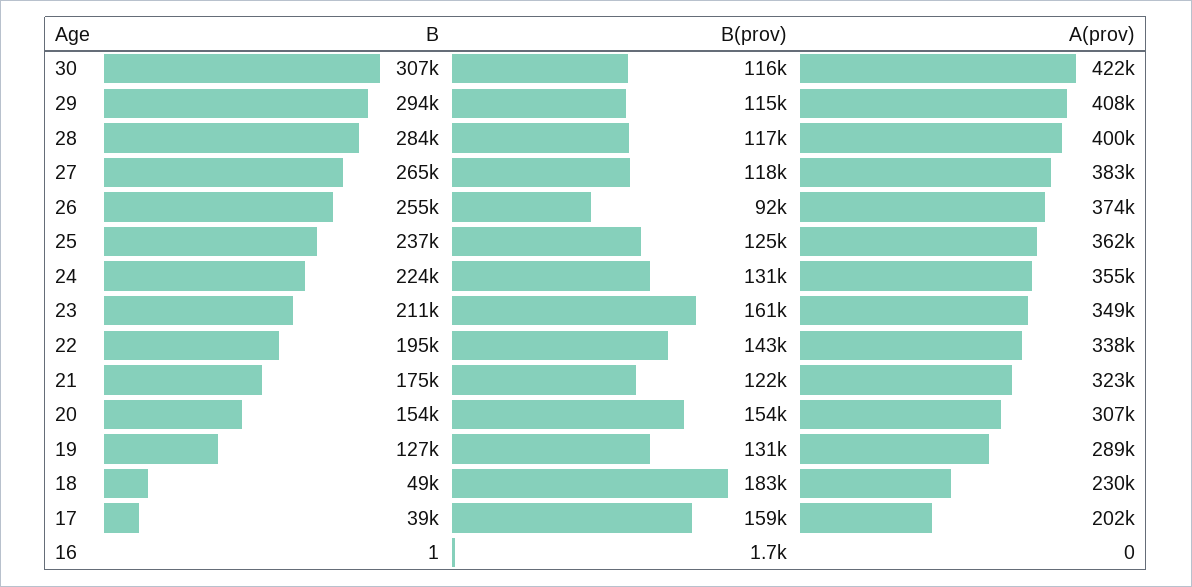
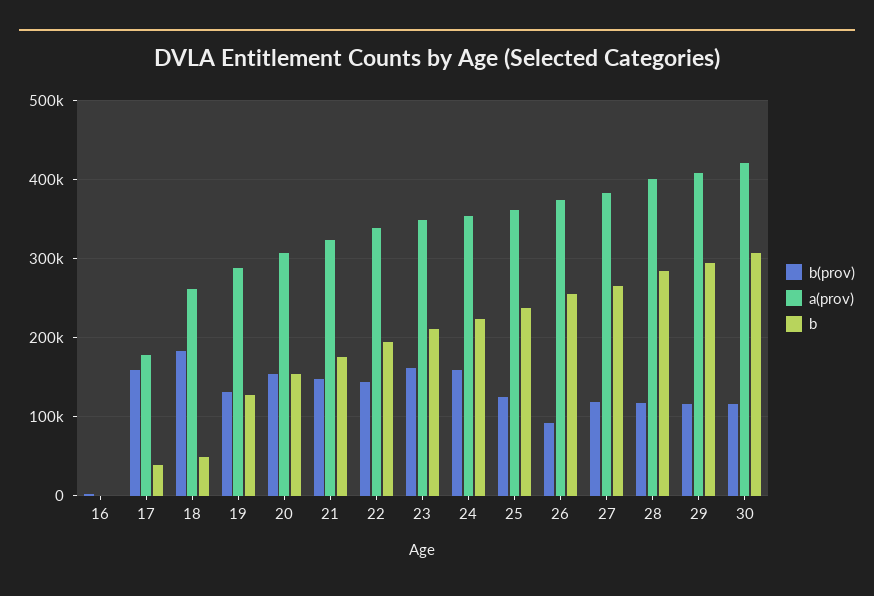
  {
    "B": {
      "30": 307000,
      "29": 294000,
      "28": 284000,
      "27": 265000,
      "26": 255000,
      "25": 237000,
      "24": 224000,
      "23": 211000,
      "22": 195000,
      "21": 175000,
      "20": 154000,
      "19": 127000,
      "18": 49000,
      "17": 39000,
      "16": 1
    },
    "B(prov)": {
      "30": 116000,
      "29": 115000,
      "28": 117000,
      "27": 118000,
      "26": 92000,
      "25": 125000,
-     "24": 131000,
+     "24": 160000,
      "23": 161000,
      "22": 143000,
-     "21": 122000,
+     "21": 150000,
      "20": 154000,
      "19": 131000,
      "18": 183000,
      "17": 159000,
      "16": 1700
    },
    "A(prov)": {
      "30": 422000,
      "29": 408000,
      "28": 400000,
      "27": 383000,
      "26": 374000,
      "25": 362000,
      "24": 355000,
      "23": 349000,
      "22": 338000,
      "21": 323000,
      "20": 307000,
      "19": 289000,
-     "18": 230000,
+     "18": 260000,
-     "17": 202000,
+     "17": 180000,
      "16": 0
    }
  }

